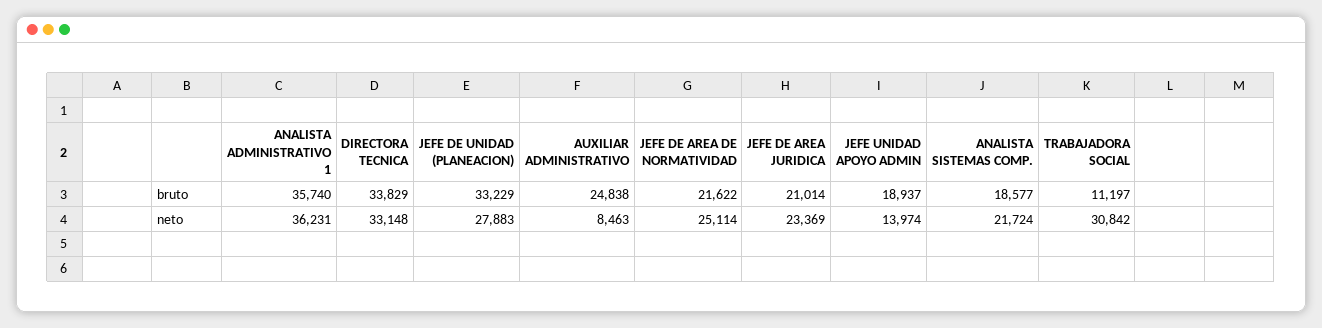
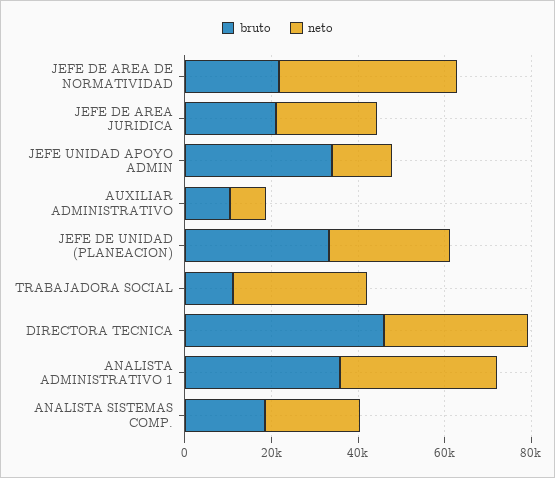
  {
    "bruto": {
      "ANALISTA ADMINISTRATIVO 1": 35740,
-     "DIRECTORA TECNICA": 33829,
+     "DIRECTORA TECNICA": 45000,
      "JEFE DE UNIDAD (PLANEACION)": 33229,
-     "AUXILIAR ADMINISTRATIVO": 24838,
+     "AUXILIAR ADMINISTRATIVO": 10000,
      "JEFE DE AREA DE NORMATIVIDAD": 21622,
      "JEFE DE AREA JURIDICA": 21014,
-     "JEFE UNIDAD APOYO ADMIN": 18937,
+     "JEFE UNIDAD APOYO ADMIN": 35000,
      "ANALISTA SISTEMAS COMP.": 18577,
      "TRABAJADORA SOCIAL": 11197
    },
    "neto": {
      "ANALISTA ADMINISTRATIVO 1": 36231,
      "DIRECTORA TECNICA": 33148,
      "JEFE DE UNIDAD (PLANEACION)": 27883,
      "AUXILIAR ADMINISTRATIVO": 8463,
-     "JEFE DE AREA DE NORMATIVIDAD": 25114,
+     "JEFE DE AREA DE NORMATIVIDAD": 40000,
      "JEFE DE AREA JURIDICA": 23369,
      "JEFE UNIDAD APOYO ADMIN": 13974,
      "ANALISTA SISTEMAS COMP.": 21724,
      "TRABAJADORA SOCIAL": 30842
    }
  }

